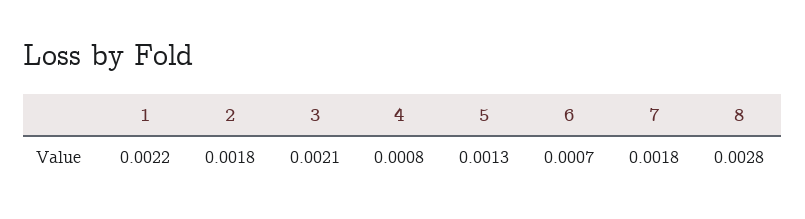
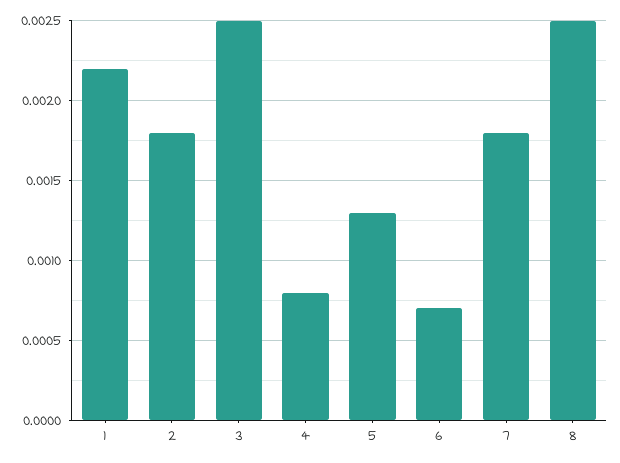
  {
    "1": 0.0022,
    "2": 0.0018,
-   "3": 0.0021,
+   "3": 0.0025,
    "4": 0.0008,
    "5": 0.0013,
    "6": 0.0007,
    "7": 0.0018,
-   "8": 0.0028
+   "8": 0.0025
  }

